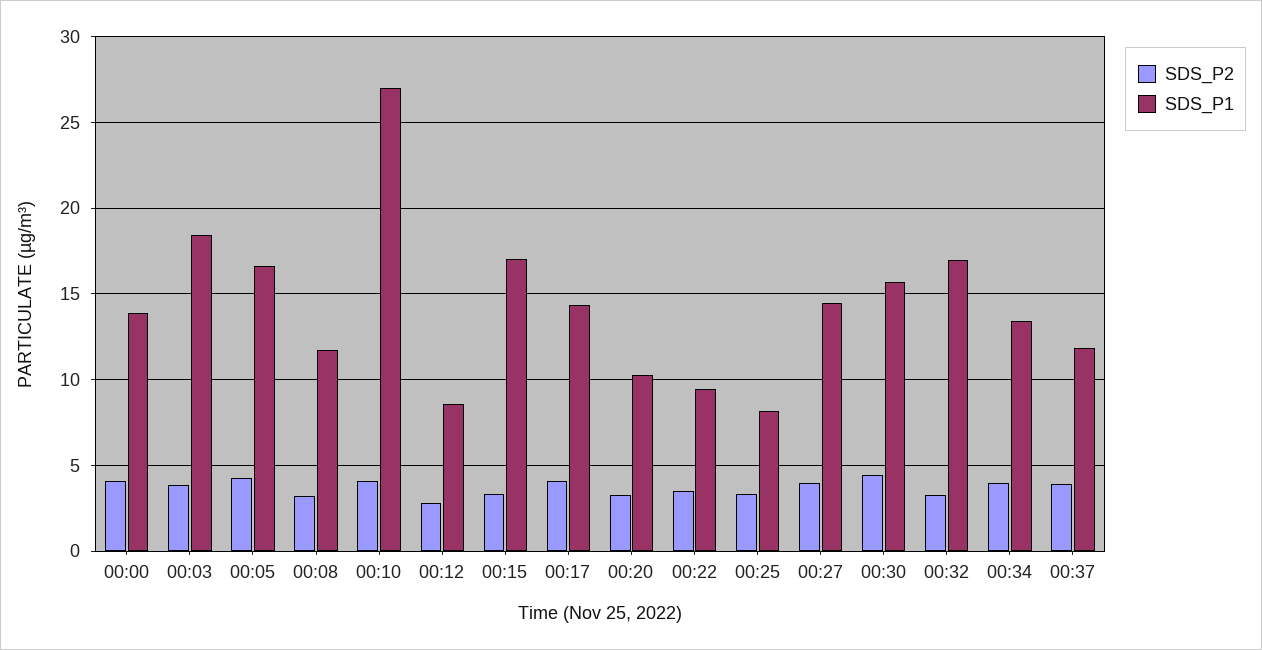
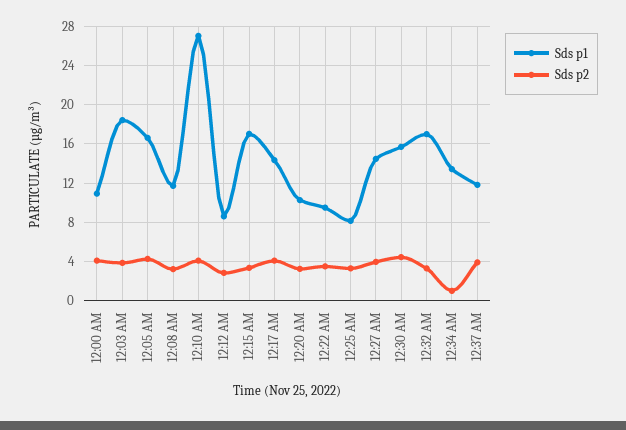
  {
    "SDS_P2": {
      "00:00": 4,
      "00:03": 4,
      "00:05": 4.5,
      "00:08": 3,
      "00:10": 4,
      "00:12": 3,
      "00:15": 3.5,
      "00:17": 4,
      "00:20": 3.5,
      "00:22": 3.5,
      "00:25": 3.5,
      "00:27": 4,
      "00:30": 4.5,
      "00:32": 3.5,
-     "00:34": 4,
+     "00:34": 1,
      "00:37": 4
    },
    "SDS_P1": {
-     "00:00": 14,
+     "00:00": 11,
      "00:03": 18.5,
      "00:05": 16.5,
      "00:08": 11.5,
      "00:10": 27,
      "00:12": 8.5,
      "00:15": 17,
      "00:17": 14.5,
      "00:20": 10.5,
      "00:22": 9.5,
      "00:25": 8,
      "00:27": 14.5,
      "00:30": 15.5,
      "00:32": 17,
      "00:34": 13.5,
      "00:37": 12
    }
  }

